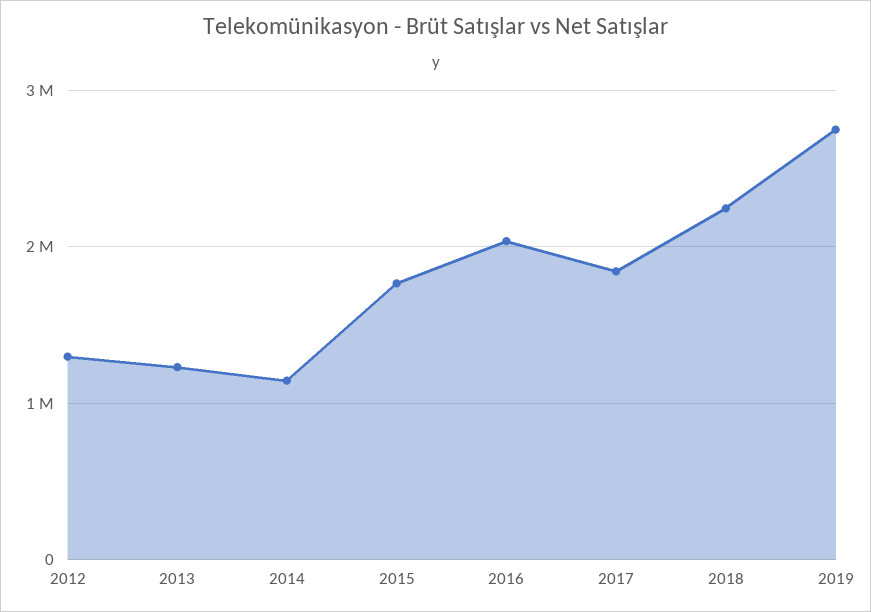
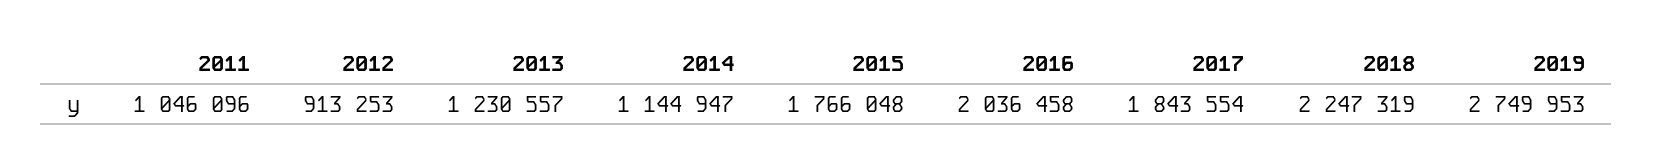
  {
-   "2012": 1300000,
+   "2012": 913253,
    "2013": 1230557,
    "2014": 1144947,
    "2015": 1766048,
    "2016": 2036458,
    "2017": 1843554,
    "2018": 2247319,
-   "2019": 2749953
+   "2019": 2749953,
+   "2011": 1046096
  }

